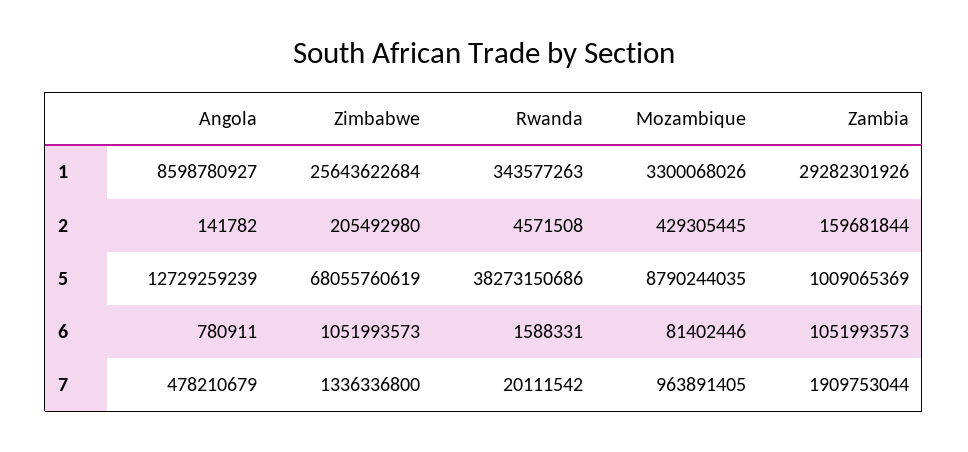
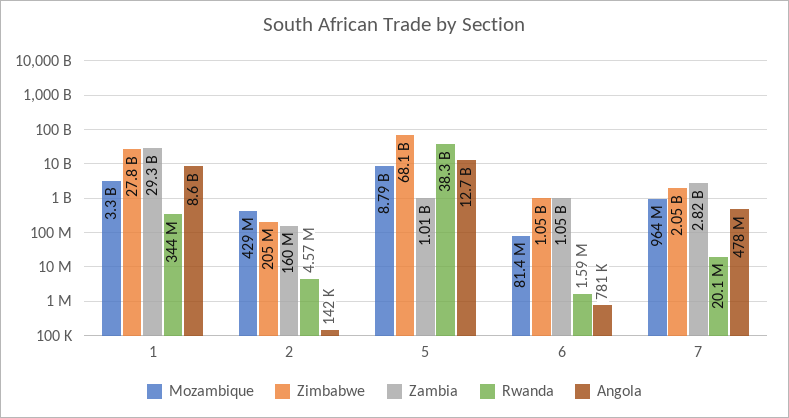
  {
    "Angola": {
      "1": 8598780927,
      "2": 141782,
      "5": 12729259239,
      "6": 780911,
      "7": 478210679
    },
    "Zimbabwe": {
-     "1": 25643622684,
+     "1": 27800000000,
      "2": 205492980,
      "5": 68055760619,
      "6": 1051993573,
-     "7": 1336336800
+     "7": 2050000000
    },
    "Rwanda": {
      "1": 343577263,
      "2": 4571508,
      "5": 38273150686,
      "6": 1588331,
      "7": 20111542
    },
    "Mozambique": {
      "1": 3300068026,
      "2": 429305445,
      "5": 8790244035,
      "6": 81402446,
      "7": 963891405
    },
    "Zambia": {
      "1": 29282301926,
      "2": 159681844,
      "5": 1009065369,
      "6": 1051993573,
-     "7": 1909753044
+     "7": 2820000000
    }
  }

